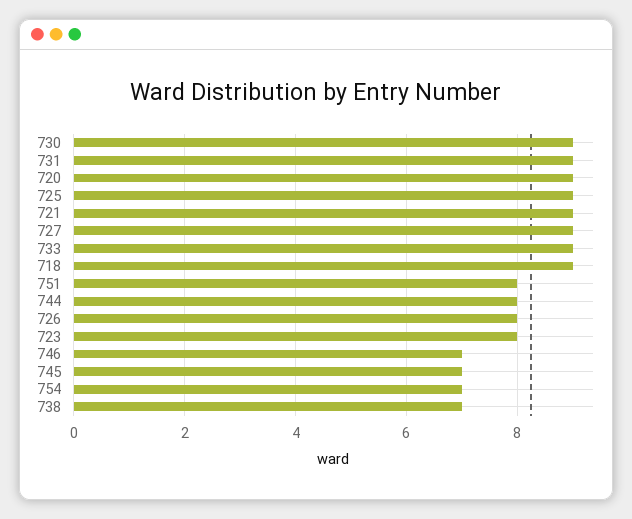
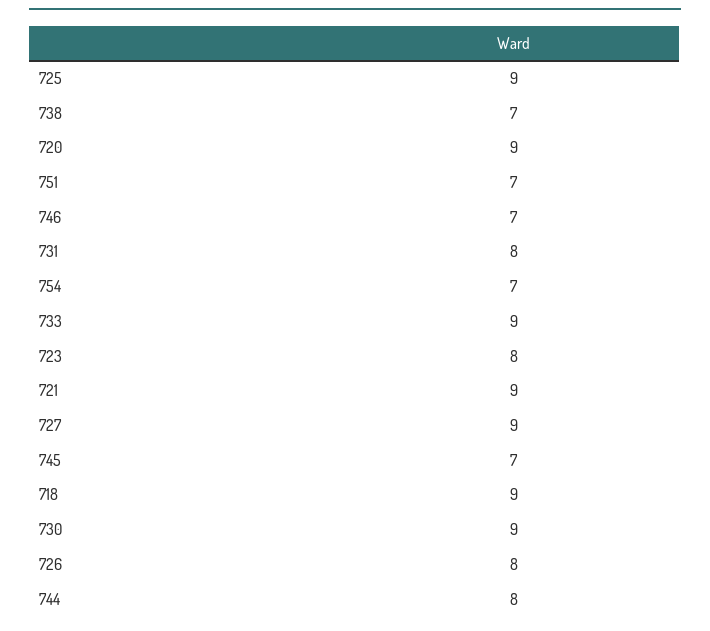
  {
    "730": 9,
-   "731": 9,
+   "731": 8,
    "720": 9,
    "725": 9,
    "721": 9,
    "727": 9,
    "733": 9,
    "718": 9,
-   "751": 8,
+   "751": 7,
    "744": 8,
    "726": 8,
    "723": 8,
    "746": 7,
    "745": 7,
    "754": 7,
    "738": 7
  }

